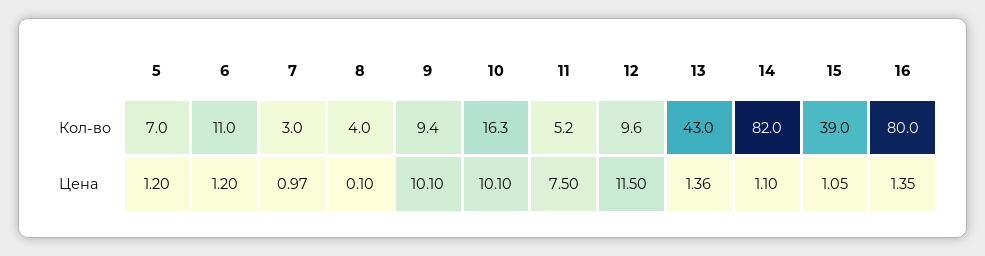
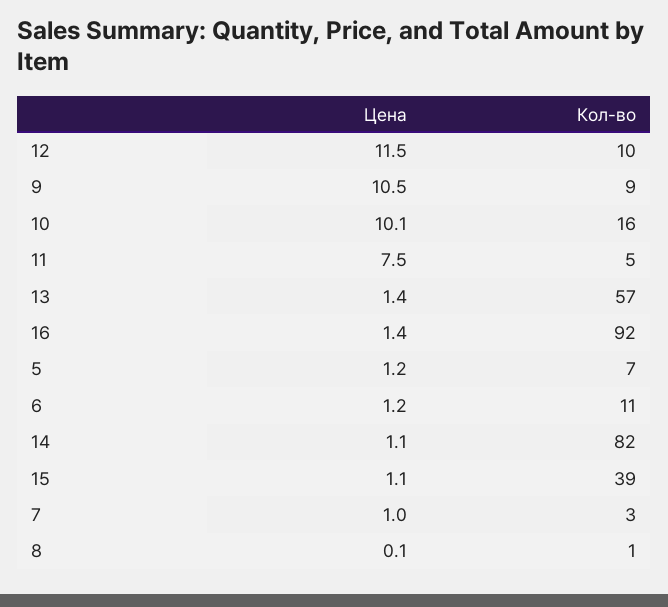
  {
    "5": {
      "Кол-во": 7,
      "Цена": 1.2
    },
    "6": {
      "Кол-во": 11,
      "Цена": 1.2
    },
    "7": {
      "Кол-во": 3,
      "Цена": 0.97
    },
    "8": {
-     "Кол-во": 4,
+     "Кол-во": 1,
      "Цена": 0.1
    },
    "9": {
      "Кол-во": 9.4,
-     "Цена": 10.1
+     "Цена": 10.5
    },
    "10": {
      "Кол-во": 16.3,
      "Цена": 10.1
    },
    "11": {
      "Кол-во": 5.2,
      "Цена": 7.5
    },
    "12": {
      "Кол-во": 9.6,
      "Цена": 11.5
    },
    "13": {
-     "Кол-во": 43,
+     "Кол-во": 57,
      "Цена": 1.36
    },
    "14": {
      "Кол-во": 82,
      "Цена": 1.1
    },
    "15": {
      "Кол-во": 39,
      "Цена": 1.05
    },
    "16": {
-     "Кол-во": 80,
+     "Кол-во": 92,
      "Цена": 1.35
    }
  }

